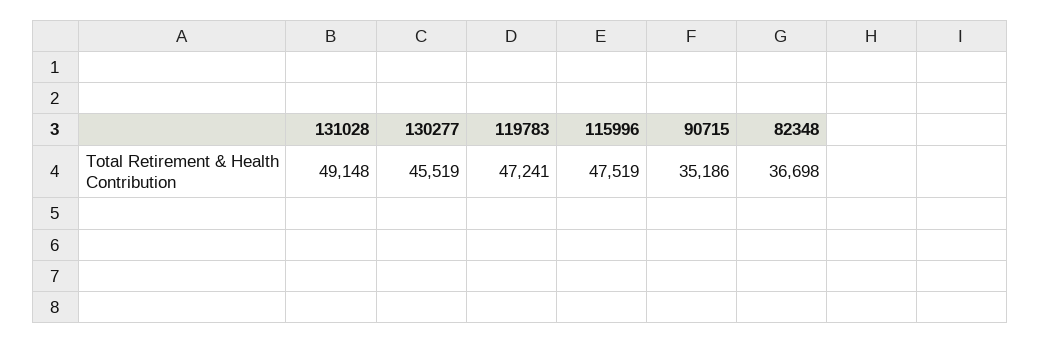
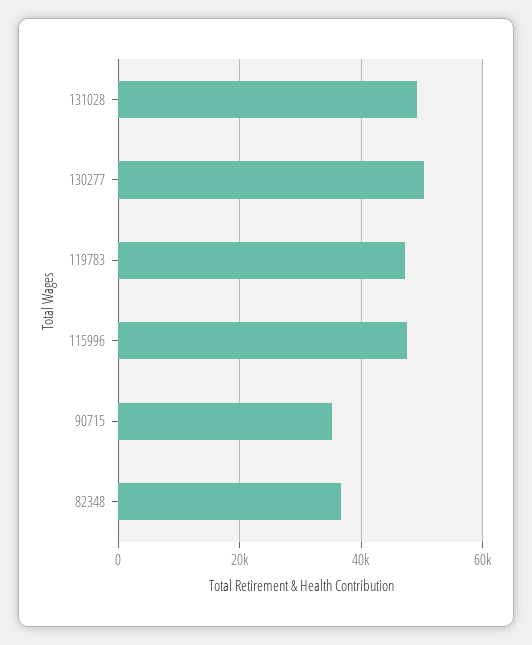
  {
    "131028": 49148,
-   "130277": 45519,
+   "130277": 50000,
    "119783": 47241,
    "115996": 47519,
    "90715": 35186,
    "82348": 36698
  }

